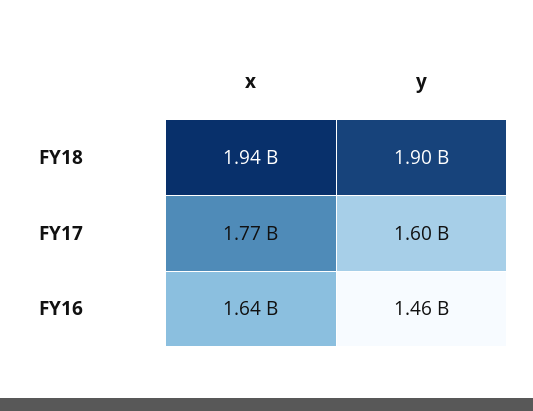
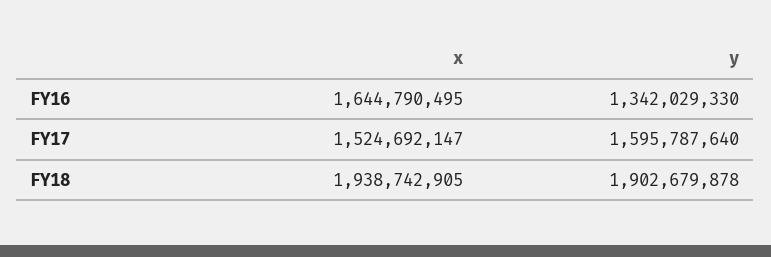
  {
    "x": {
      "FY18": 1938742905,
-     "FY17": 1770000000,
+     "FY17": 1524692147,
      "FY16": 1644790495
    },
    "y": {
      "FY18": 1902679878,
      "FY17": 1595787640,
-     "FY16": 1460000000
+     "FY16": 1342029330
    }
  }

